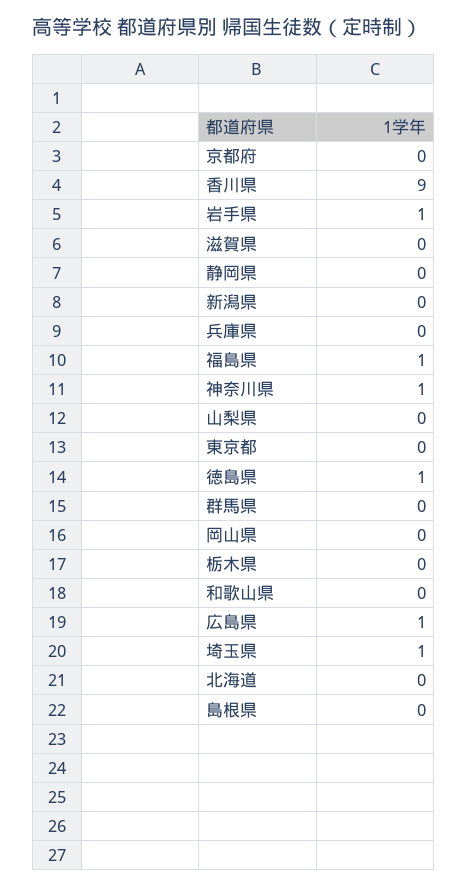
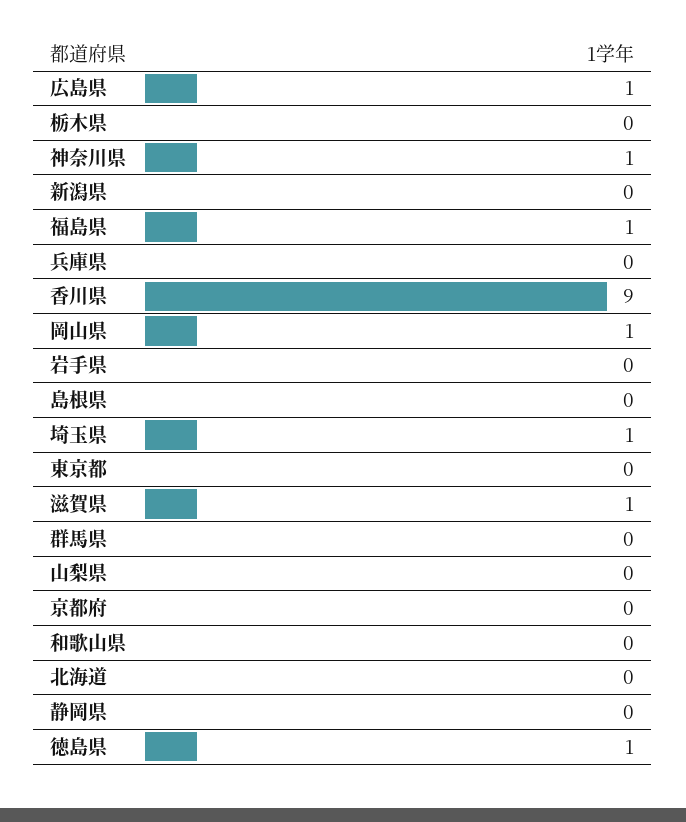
  {
    "京都府": 0,
    "香川県": 9,
-   "岩手県": 1,
+   "岩手県": 0,
-   "滋賀県": 0,
+   "滋賀県": 1,
    "静岡県": 0,
    "新潟県": 0,
    "兵庫県": 0,
    "福島県": 1,
    "神奈川県": 1,
    "山梨県": 0,
    "東京都": 0,
    "徳島県": 1,
    "群馬県": 0,
-   "岡山県": 0,
+   "岡山県": 1,
    "栃木県": 0,
    "和歌山県": 0,
    "広島県": 1,
    "埼玉県": 1,
    "北海道": 0,
    "島根県": 0
  }

